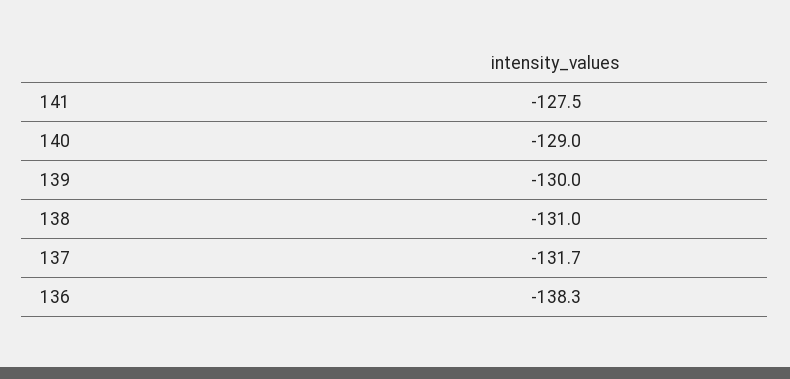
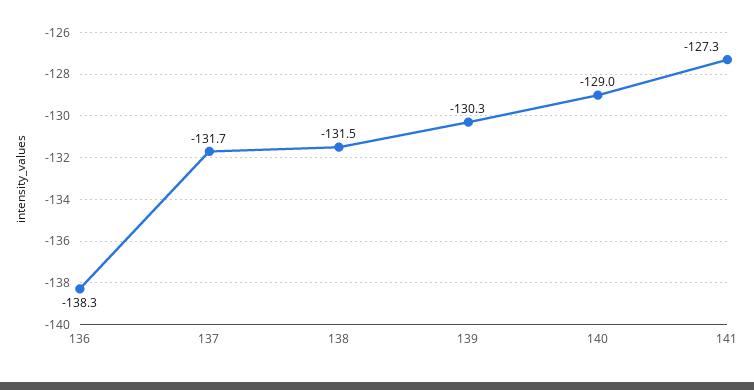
  {
-   "141": -127.5,
+   "141": -127.3,
    "140": -129,
-   "139": -130,
+   "139": -130.3,
-   "138": -131,
+   "138": -131.5,
    "137": -131.7,
    "136": -138.3
  }

